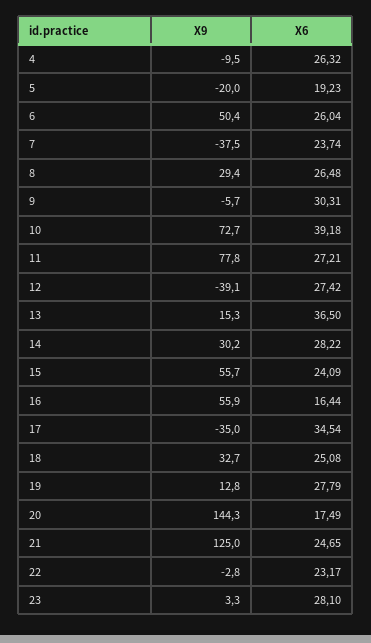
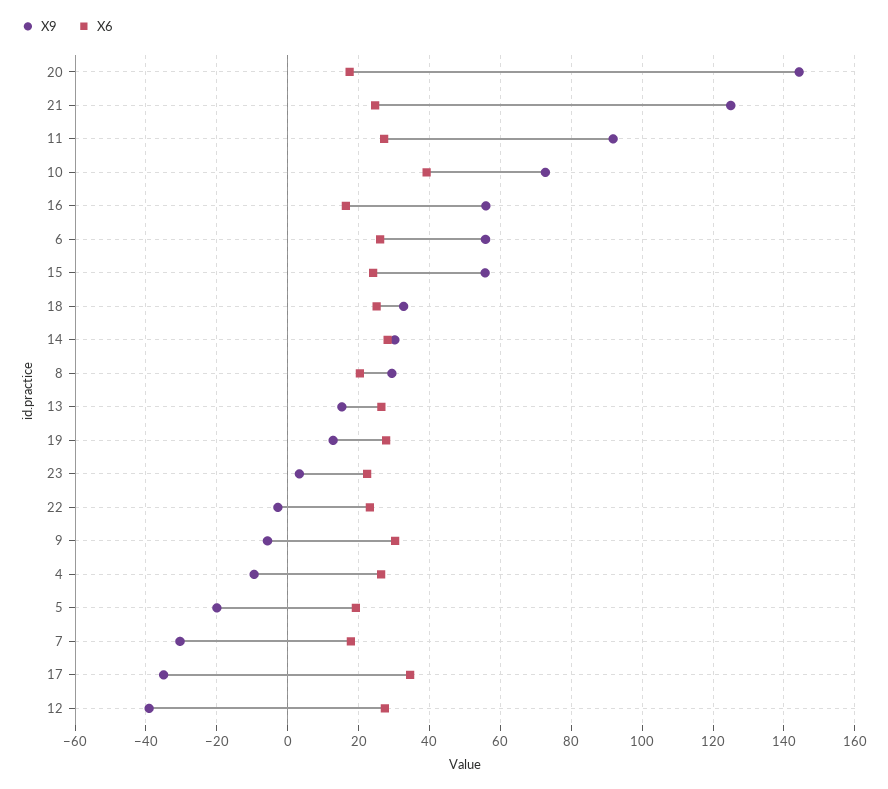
  {
    "X9": {
      "4": -9.5,
      "5": -20,
-     "6": 50.4,
+     "6": 56,
-     "7": -37.5,
+     "7": -30,
      "8": 29.4,
      "9": -5.7,
      "10": 72.7,
-     "11": 77.8,
+     "11": 92,
      "12": -39.1,
      "13": 15.3,
      "14": 30.2,
      "15": 55.7,
      "16": 55.9,
      "17": -35,
      "18": 32.7,
      "19": 12.8,
      "20": 144.3,
      "21": 125,
      "22": -2.8,
      "23": 3.3
    },
    "X6": {
      "4": 26.32,
      "5": 19.23,
      "6": 26.04,
-     "7": 23.74,
+     "7": 18,
-     "8": 26.48,
+     "8": 20,
      "9": 30.31,
      "10": 39.18,
      "11": 27.21,
      "12": 27.42,
-     "13": 36.5,
+     "13": 26,
      "14": 28.22,
      "15": 24.09,
      "16": 16.44,
      "17": 34.54,
      "18": 25.08,
      "19": 27.79,
      "20": 17.49,
      "21": 24.65,
      "22": 23.17,
-     "23": 28.1
+     "23": 22
    }
  }

